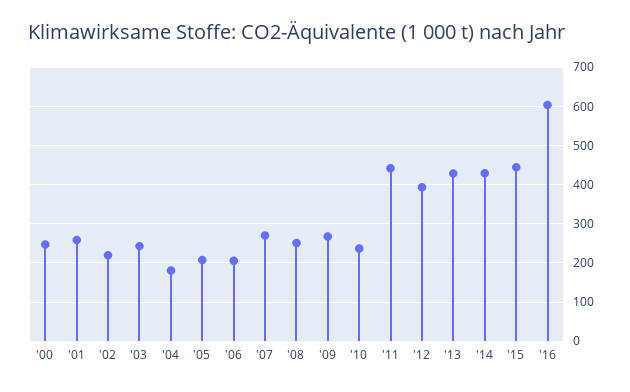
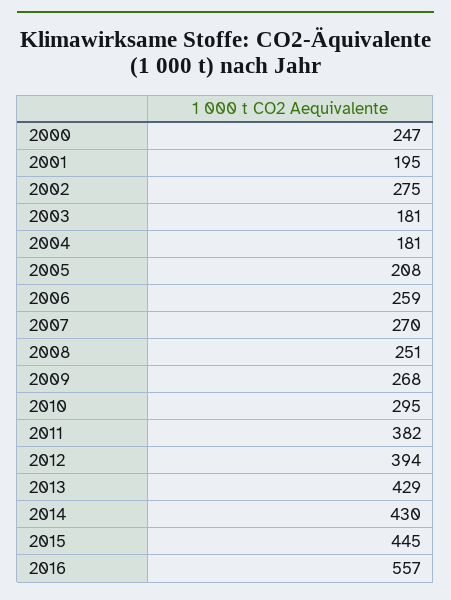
  {
    "'00": 247,
-   "'01": 260,
+   "'01": 195,
-   "'02": 220,
+   "'02": 275,
-   "'03": 240,
+   "'03": 181,
    "'04": 181,
    "'05": 208,
-   "'06": 200,
+   "'06": 259,
    "'07": 270,
    "'08": 251,
    "'09": 268,
-   "'10": 240,
+   "'10": 295,
-   "'11": 440,
+   "'11": 382,
    "'12": 394,
    "'13": 429,
    "'14": 430,
    "'15": 445,
-   "'16": 600
+   "'16": 557
  }

